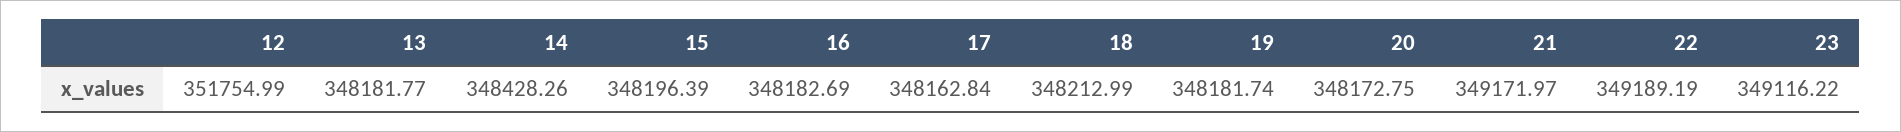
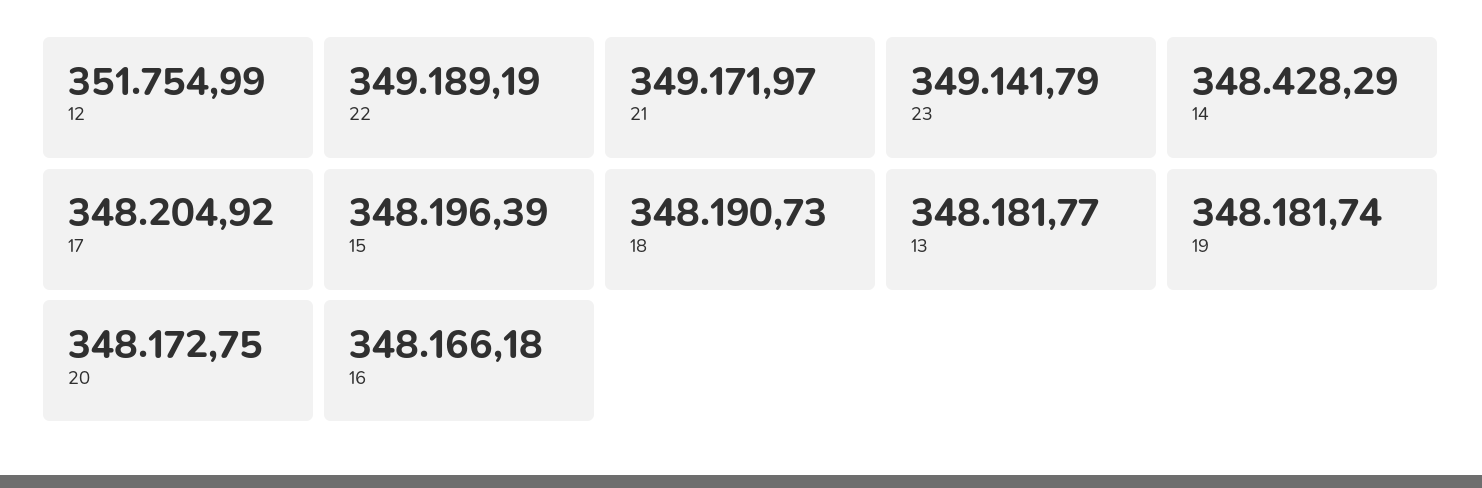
  {
    "12": 351754.99,
    "13": 348181.77,
-   "14": 348428.26,
+   "14": 348428.29,
    "15": 348196.39,
-   "16": 348182.69,
+   "16": 348166.18,
-   "17": 348162.84,
+   "17": 348204.92,
-   "18": 348212.99,
+   "18": 348190.73,
    "19": 348181.74,
    "20": 348172.75,
    "21": 349171.97,
    "22": 349189.19,
-   "23": 349116.22
+   "23": 349141.79
  }

